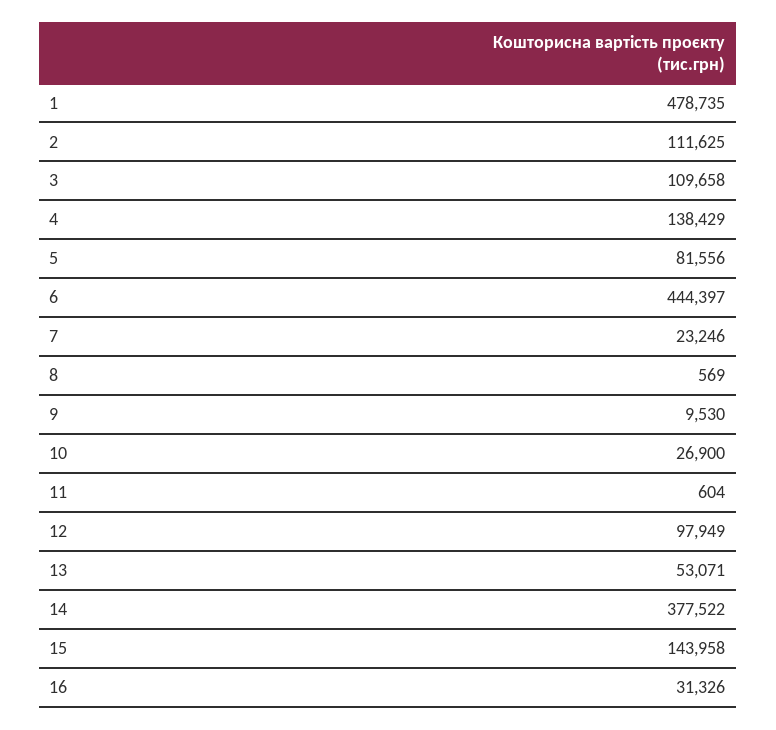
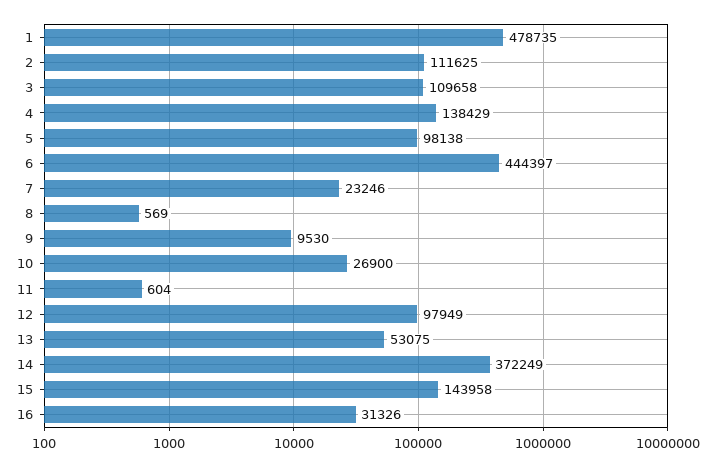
  {
    "1": 478735,
    "2": 111625,
    "3": 109658,
    "4": 138429,
-   "5": 81556,
+   "5": 98138,
    "6": 444397,
    "7": 23246,
    "8": 569,
    "9": 9530,
    "10": 26900,
    "11": 604,
    "12": 97949,
-   "13": 53071,
+   "13": 53075,
-   "14": 377522,
+   "14": 372249,
    "15": 143958,
    "16": 31326
  }

